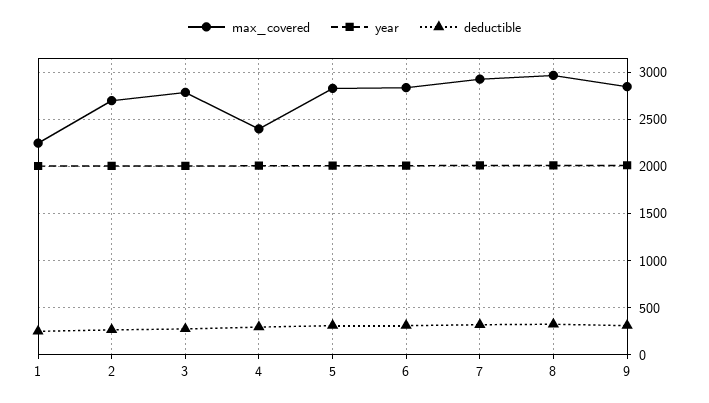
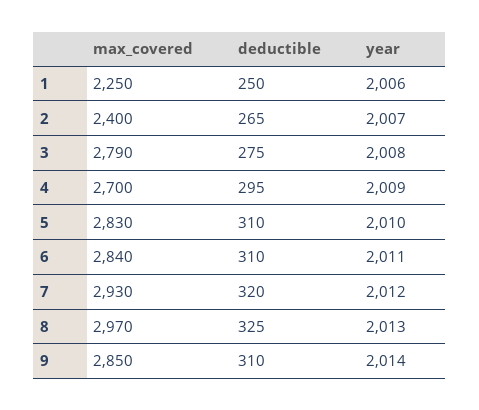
  {
    "max_covered": {
      "1": 2250,
-     "2": 2700,
+     "2": 2400,
      "3": 2790,
-     "4": 2400,
+     "4": 2700,
      "5": 2830,
      "6": 2840,
      "7": 2930,
      "8": 2970,
      "9": 2850
    },
    "year": {
      "1": 2006,
      "2": 2007,
      "3": 2008,
      "4": 2009,
      "5": 2010,
      "6": 2011,
      "7": 2012,
      "8": 2013,
      "9": 2014
    },
    "deductible": {
      "1": 250,
      "2": 265,
      "3": 275,
      "4": 295,
      "5": 310,
      "6": 310,
      "7": 320,
      "8": 325,
      "9": 310
    }
  }

